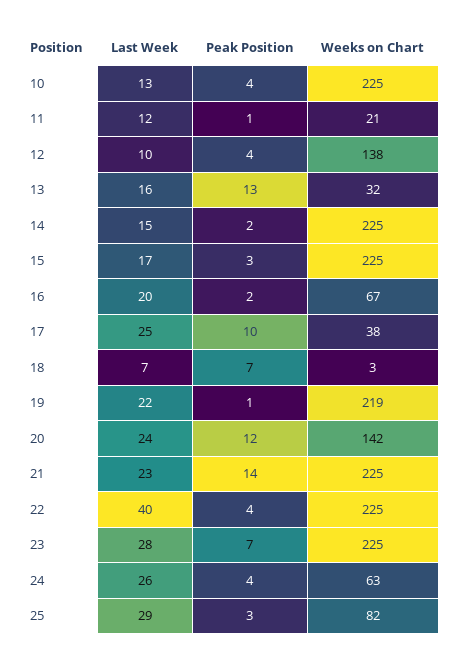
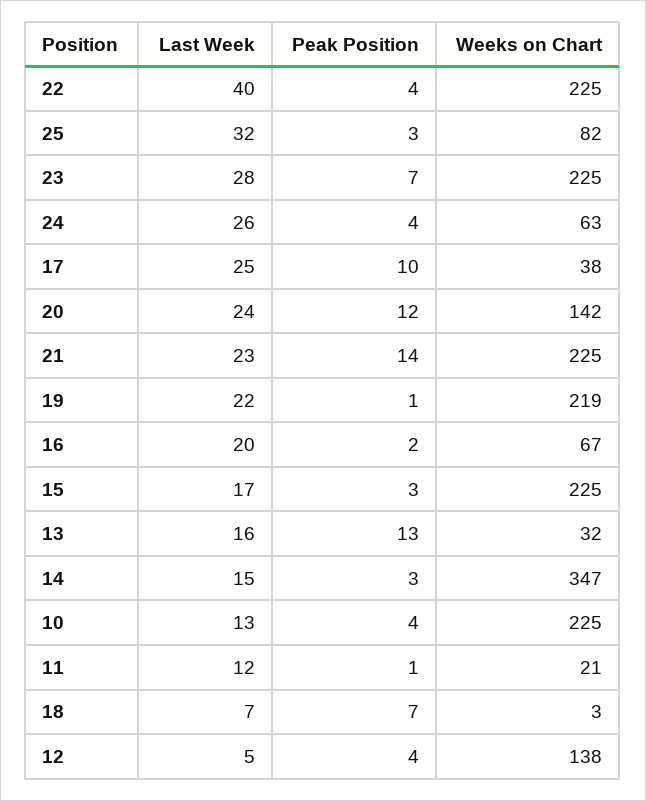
  {
    "Last Week": {
      "10": 13,
      "11": 12,
-     "12": 10,
+     "12": 5,
      "13": 16,
      "14": 15,
      "15": 17,
      "16": 20,
      "17": 25,
      "18": 7,
      "19": 22,
      "20": 24,
      "21": 23,
      "22": 40,
      "23": 28,
      "24": 26,
-     "25": 29
+     "25": 32
    },
    "Peak Position": {
      "10": 4,
      "11": 1,
      "12": 4,
      "13": 13,
-     "14": 2,
+     "14": 3,
      "15": 3,
      "16": 2,
      "17": 10,
      "18": 7,
      "19": 1,
      "20": 12,
      "21": 14,
      "22": 4,
      "23": 7,
      "24": 4,
      "25": 3
    },
    "Weeks on Chart": {
      "10": 225,
      "11": 21,
      "12": 138,
      "13": 32,
-     "14": 225,
+     "14": 347,
      "15": 225,
      "16": 67,
      "17": 38,
      "18": 3,
      "19": 219,
      "20": 142,
      "21": 225,
      "22": 225,
      "23": 225,
      "24": 63,
      "25": 82
    }
  }

